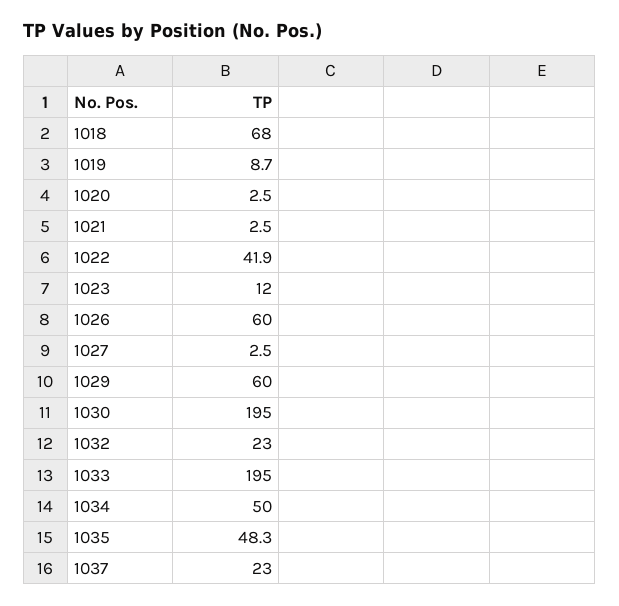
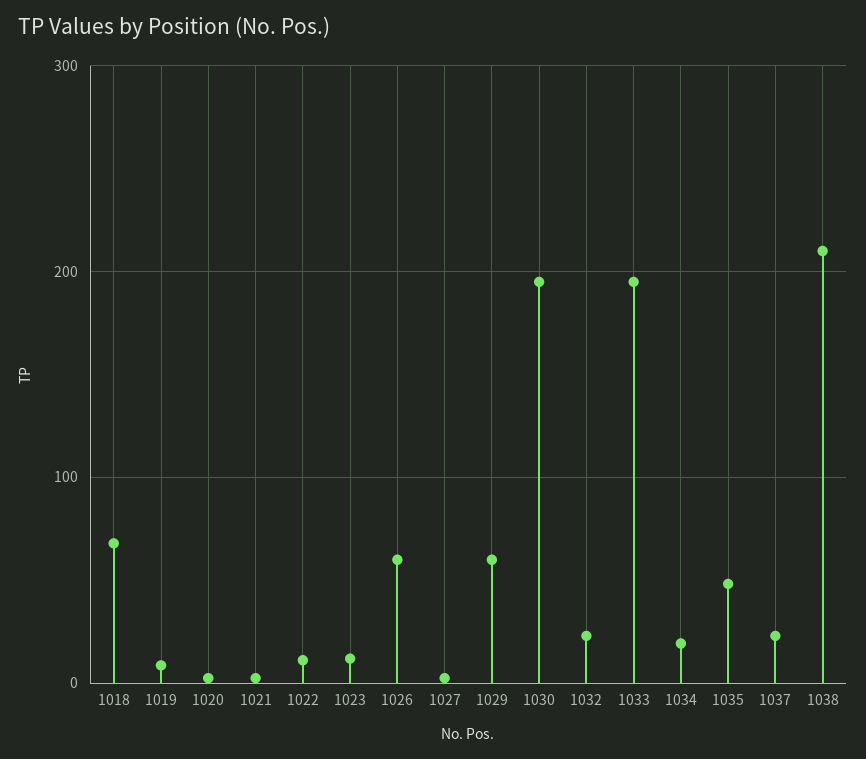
  {
    "1018": 68,
    "1019": 8.7,
    "1020": 2.5,
    "1021": 2.5,
-   "1022": 41.9,
+   "1022": 10,
    "1023": 12,
    "1026": 60,
    "1027": 2.5,
    "1029": 60,
    "1030": 195,
    "1032": 23,
    "1033": 195,
-   "1034": 50,
+   "1034": 20,
    "1035": 48.3,
-   "1037": 23
+   "1037": 23,
+   "1038": 210
  }

